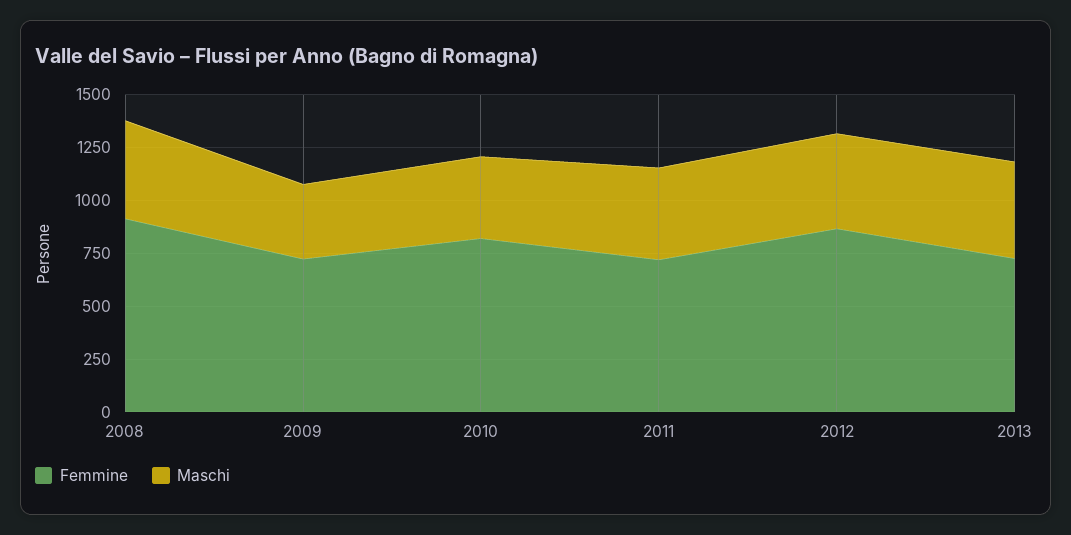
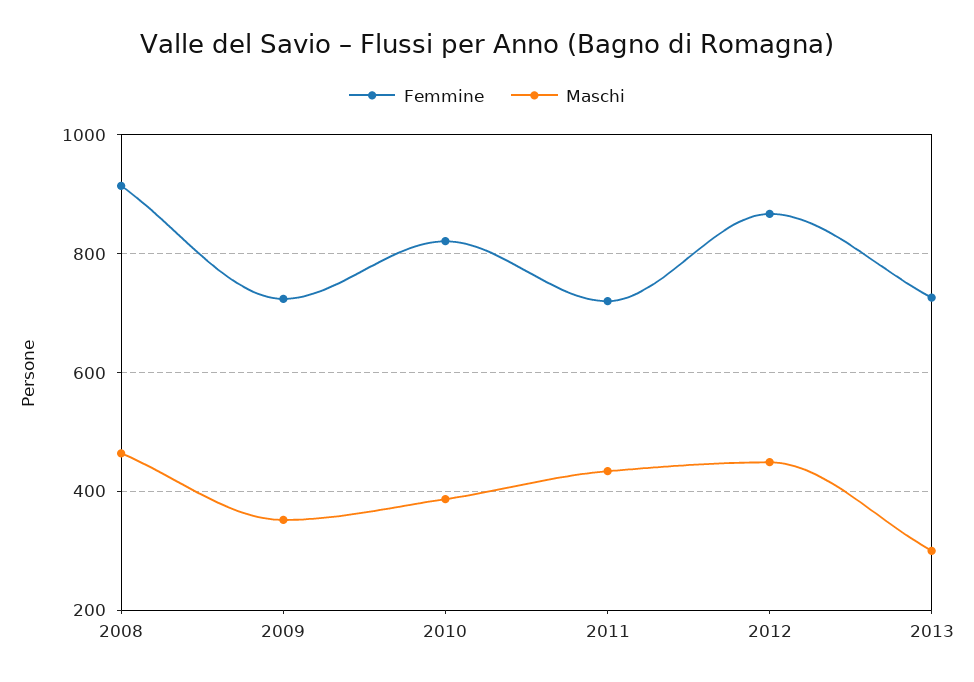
  {
    "Femmine": {
      "2008": 920,
      "2009": 720,
      "2010": 820,
      "2011": 720,
      "2012": 860,
      "2013": 720
    },
    "Maschi": {
      "2008": 460,
      "2009": 360,
      "2010": 380,
      "2011": 440,
      "2012": 440,
-     "2013": 450
+     "2013": 300
    }
  }

